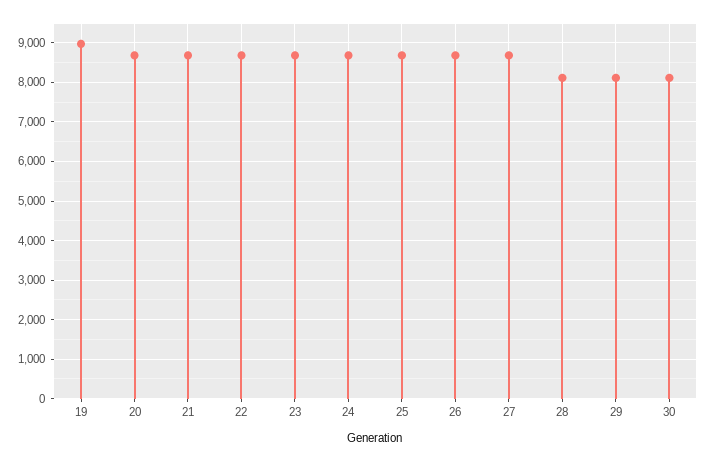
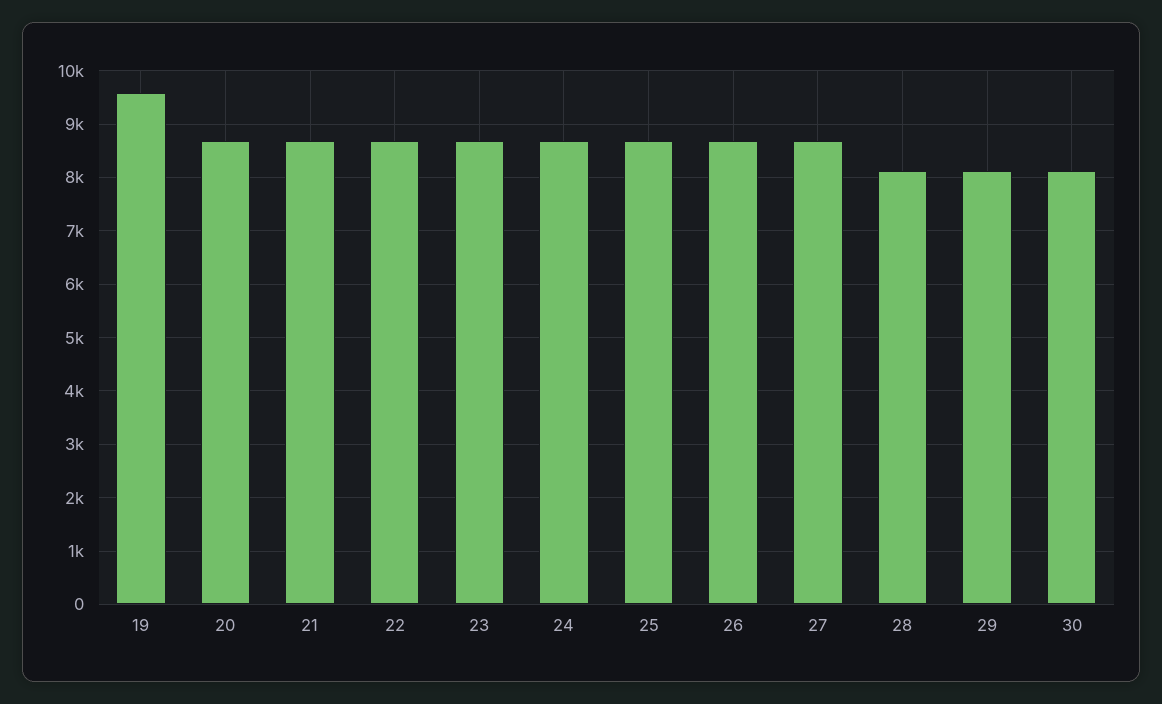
  {
-   "19": 9000,
+   "19": 9600,
    "20": 8600,
    "21": 8600,
    "22": 8600,
    "23": 8600,
    "24": 8600,
    "25": 8600,
    "26": 8600,
    "27": 8600,
    "28": 8200,
    "29": 8200,
    "30": 8200
  }

